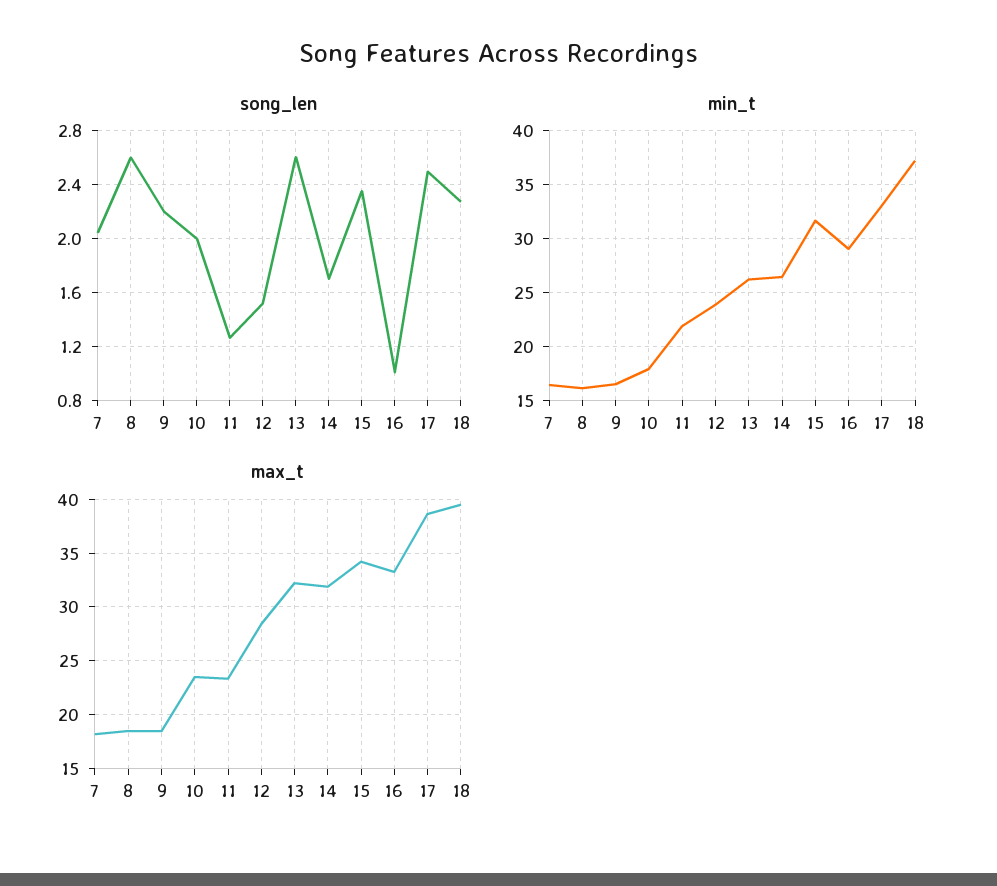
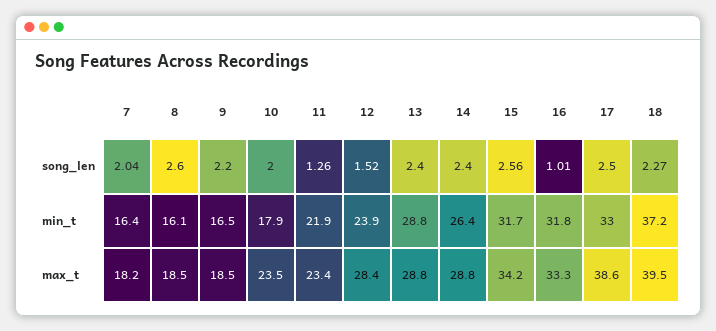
  {
    "song_len": {
      "7": 2.04,
      "8": 2.6,
      "9": 2.2,
      "10": 2,
      "11": 1.26,
      "12": 1.52,
-     "13": 2.6,
+     "13": 2.4,
-     "14": 1.7,
+     "14": 2.4,
-     "15": 2.35,
+     "15": 2.56,
      "16": 1.01,
      "17": 2.5,
      "18": 2.27
    },
    "min_t": {
      "7": 16.4,
      "8": 16.1,
      "9": 16.5,
      "10": 17.9,
      "11": 21.9,
      "12": 23.9,
-     "13": 26,
+     "13": 28.8,
      "14": 26.4,
      "15": 31.7,
-     "16": 29,
+     "16": 31.8,
      "17": 33,
      "18": 37.2
    },
    "max_t": {
      "7": 18.2,
      "8": 18.5,
      "9": 18.5,
      "10": 23.5,
      "11": 23.4,
      "12": 28.4,
-     "13": 32,
+     "13": 28.8,
-     "14": 32,
+     "14": 28.8,
      "15": 34.2,
      "16": 33.3,
      "17": 38.6,
      "18": 39.5
    }
  }

